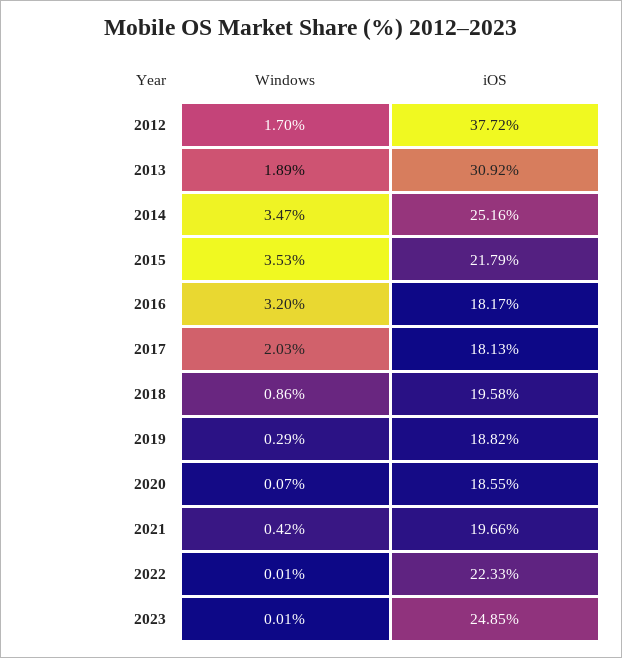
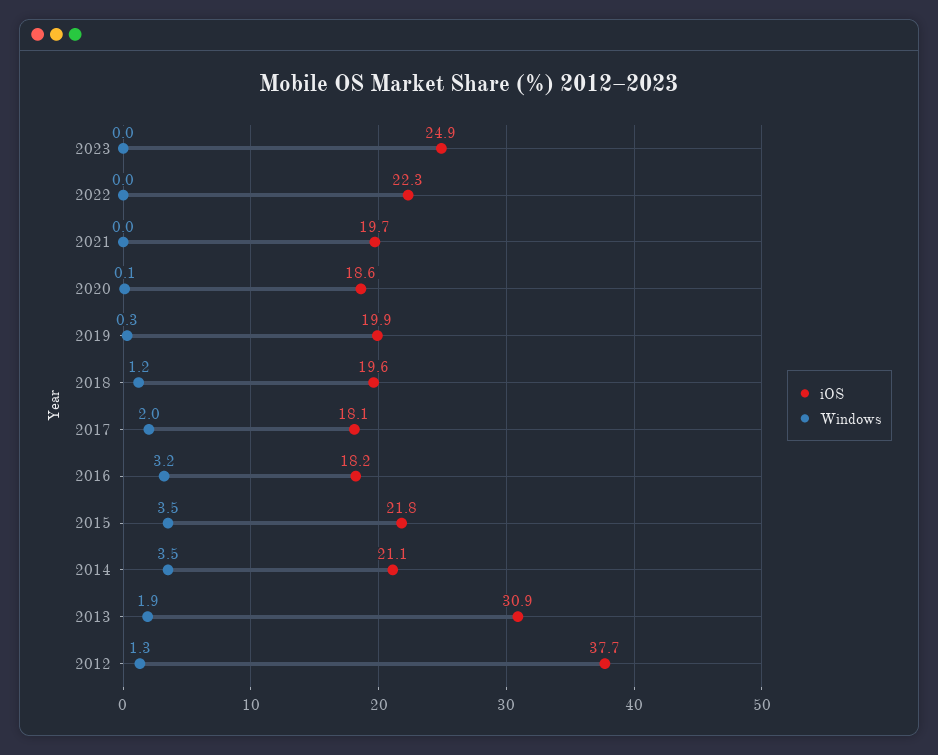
  {
    "Windows": {
-     "2012": 1.7,
+     "2012": 1.3,
      "2013": 1.89,
      "2014": 3.47,
      "2015": 3.53,
      "2016": 3.2,
      "2017": 2.03,
-     "2018": 0.86,
+     "2018": 1.2,
      "2019": 0.29,
      "2020": 0.07,
-     "2021": 0.42,
+     "2021": 0,
      "2022": 0.01,
      "2023": 0.01
    },
    "iOS": {
      "2012": 37.72,
      "2013": 30.92,
-     "2014": 25.16,
+     "2014": 21.1,
      "2015": 21.79,
      "2016": 18.17,
      "2017": 18.13,
      "2018": 19.58,
-     "2019": 18.82,
+     "2019": 19.9,
      "2020": 18.55,
      "2021": 19.66,
      "2022": 22.33,
      "2023": 24.85
    }
  }

